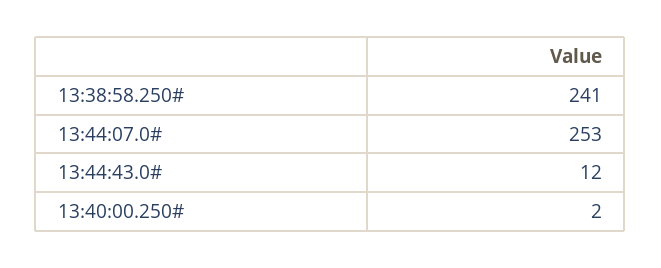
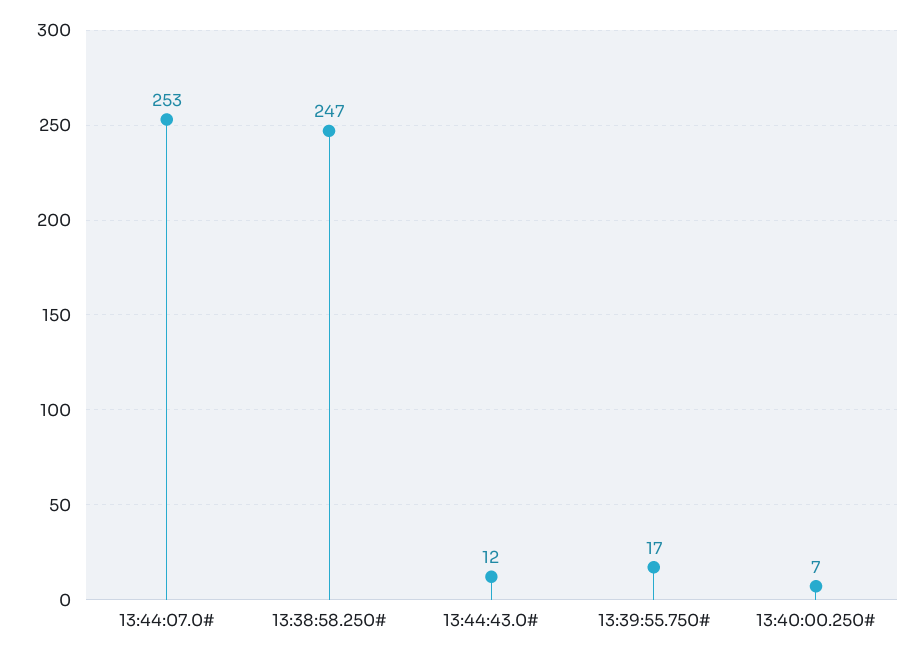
  {
-   "13:38:58.250#": 241,
+   "13:38:58.250#": 247,
    "13:44:07.0#": 253,
    "13:44:43.0#": 12,
-   "13:40:00.250#": 2
+   "13:40:00.250#": 7,
+   "13:39:55.750#": 17
  }

